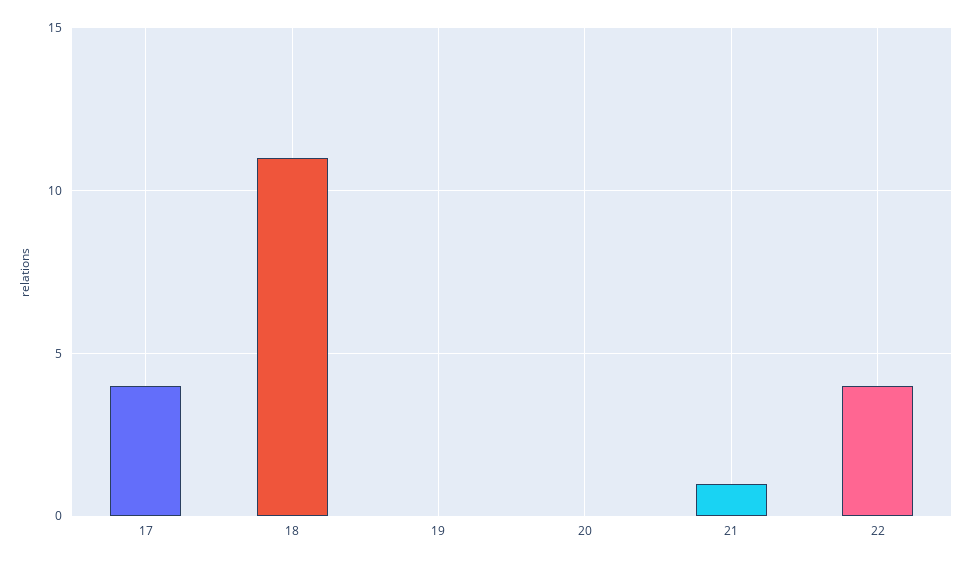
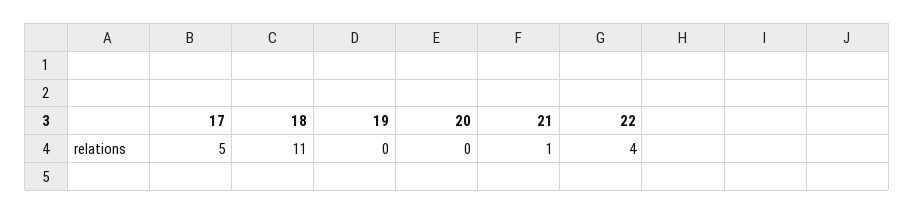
  {
-   "17": 4,
+   "17": 5,
    "18": 11,
    "19": 0,
    "20": 0,
    "21": 1,
    "22": 4
  }

